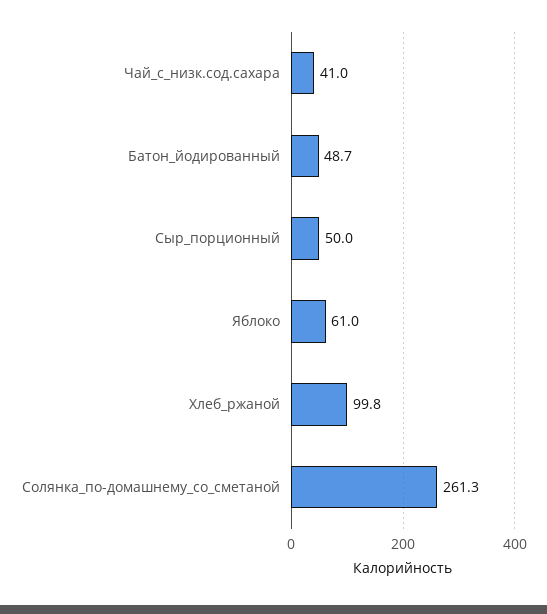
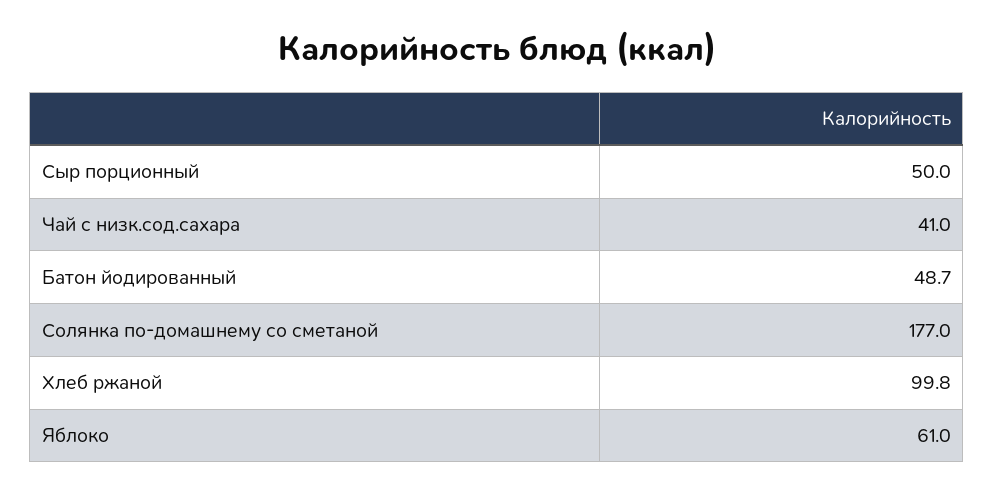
  {
    "Чай_с_низк.сод.сахара": 41,
    "Батон_йодированный": 48.7,
    "Сыр_порционный": 50,
    "Яблоко": 61,
    "Хлеб_ржаной": 99.8,
-   "Солянка_по-домашнему_со_сметаной": 261.3
+   "Солянка_по-домашнему_со_сметаной": 177
  }

